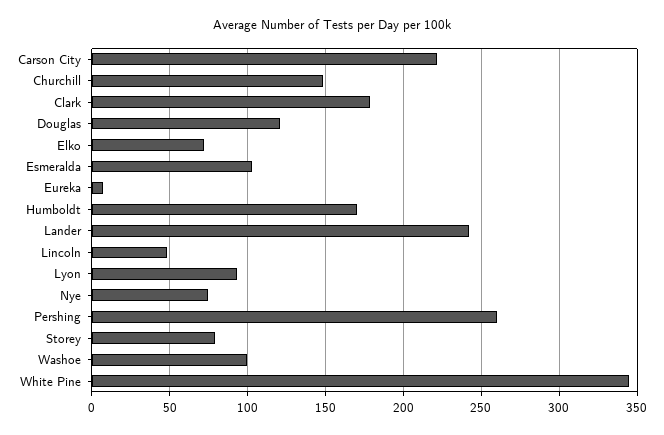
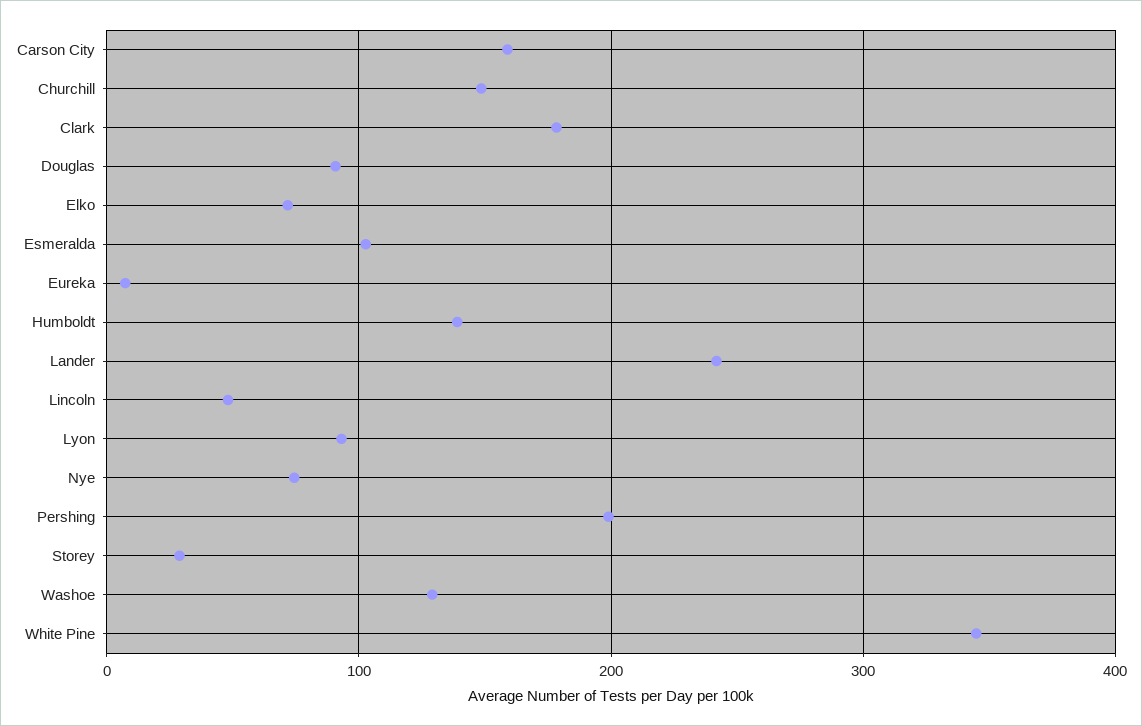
  {
-   "Carson City": 220,
+   "Carson City": 160,
    "Churchill": 150,
    "Clark": 180,
-   "Douglas": 120,
+   "Douglas": 90,
    "Elko": 70,
    "Esmeralda": 105,
    "Eureka": 5,
-   "Humboldt": 170,
+   "Humboldt": 140,
    "Lander": 240,
    "Lincoln": 50,
    "Lyon": 95,
    "Nye": 75,
-   "Pershing": 260,
+   "Pershing": 200,
-   "Storey": 80,
+   "Storey": 30,
-   "Washoe": 100,
+   "Washoe": 130,
    "White Pine": 345
  }

